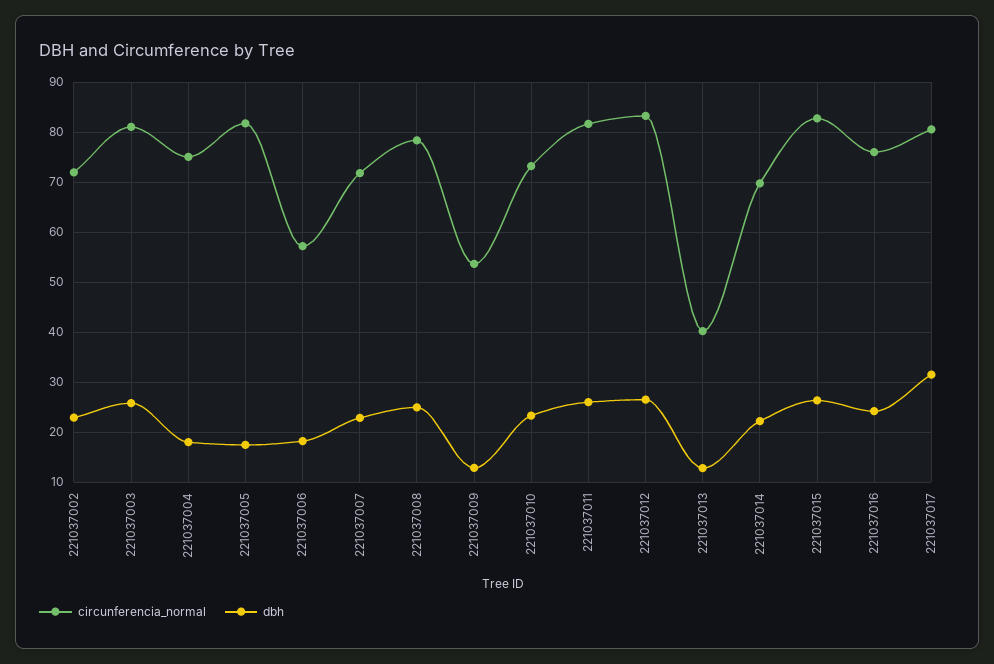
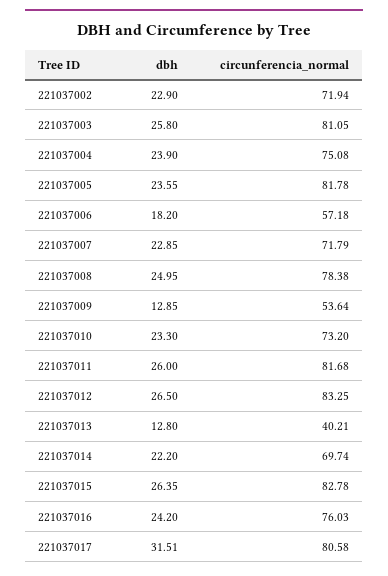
  {
    "circunferencia_normal": {
      "221037002": 71.94,
      "221037003": 81.05,
      "221037004": 75.08,
      "221037005": 81.78,
      "221037006": 57.18,
      "221037007": 71.79,
      "221037008": 78.38,
      "221037009": 53.64,
      "221037010": 73.2,
      "221037011": 81.68,
      "221037012": 83.25,
      "221037013": 40.21,
      "221037014": 69.74,
      "221037015": 82.78,
      "221037016": 76.03,
      "221037017": 80.58
    },
    "dbh": {
      "221037002": 22.9,
      "221037003": 25.8,
-     "221037004": 18,
+     "221037004": 23.9,
-     "221037005": 18,
+     "221037005": 23.55,
      "221037006": 18.2,
      "221037007": 22.85,
      "221037008": 24.95,
      "221037009": 12.85,
      "221037010": 23.3,
      "221037011": 26,
      "221037012": 26.5,
      "221037013": 12.8,
      "221037014": 22.2,
      "221037015": 26.35,
      "221037016": 24.2,
      "221037017": 31.51
    }
  }

